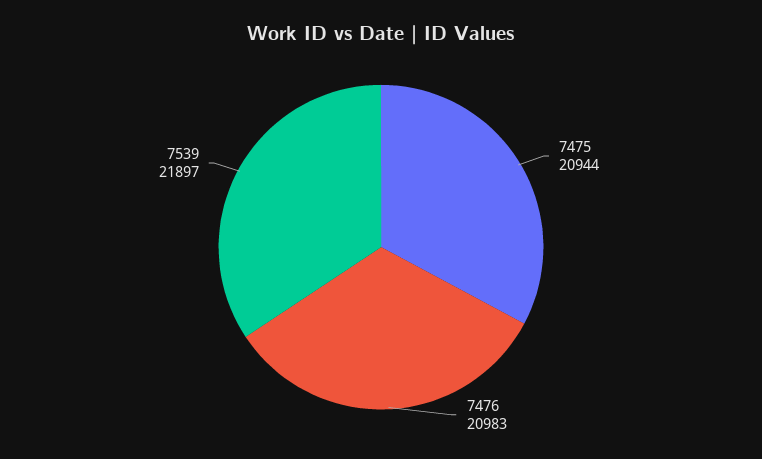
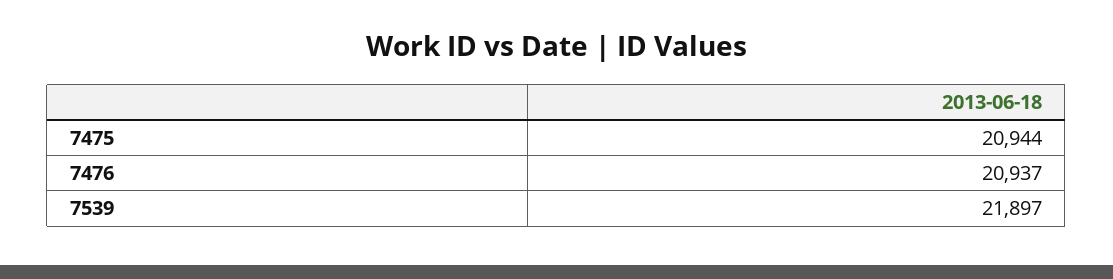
  {
    "7475": 20944,
-   "7476": 20983,
+   "7476": 20937,
    "7539": 21897
  }

